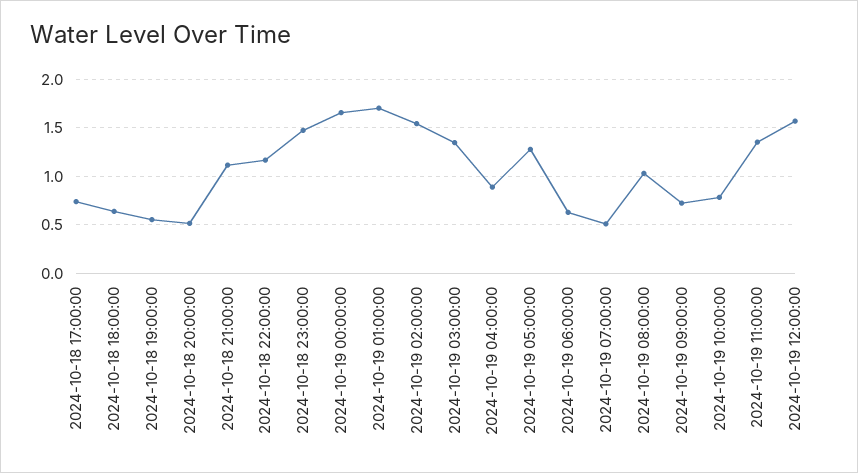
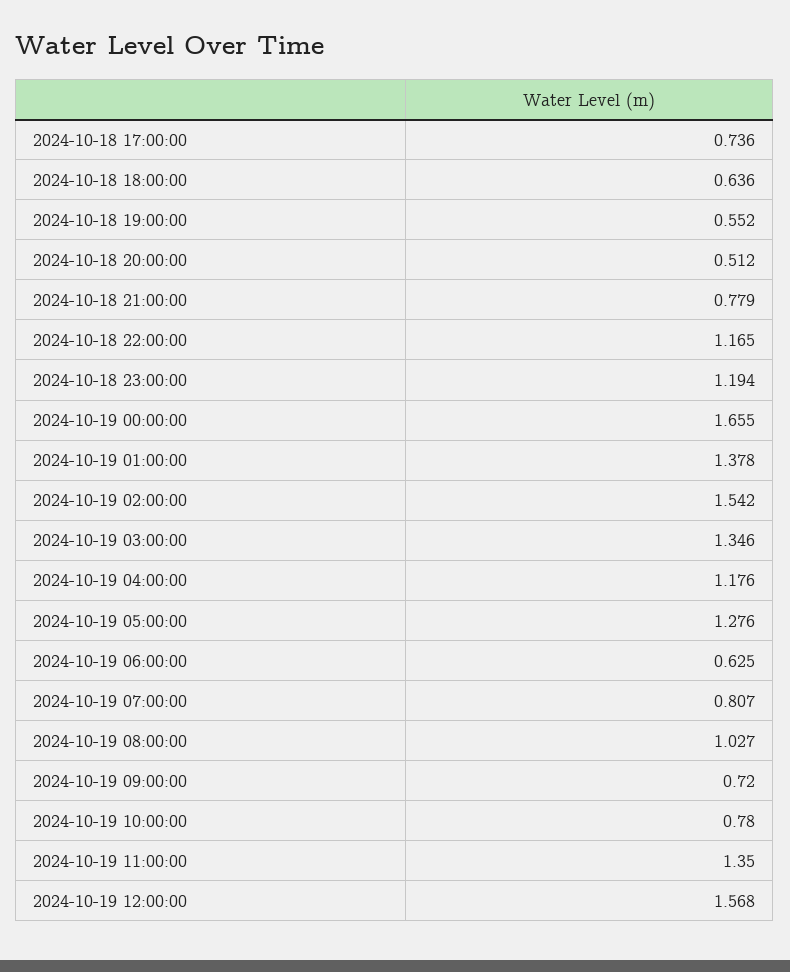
  {
    "2024-10-18 17:00:00": 0.736,
    "2024-10-18 18:00:00": 0.636,
    "2024-10-18 19:00:00": 0.552,
    "2024-10-18 20:00:00": 0.512,
-   "2024-10-18 21:00:00": 1.1,
+   "2024-10-18 21:00:00": 0.779,
    "2024-10-18 22:00:00": 1.165,
-   "2024-10-18 23:00:00": 1.5,
+   "2024-10-18 23:00:00": 1.194,
    "2024-10-19 00:00:00": 1.655,
-   "2024-10-19 01:00:00": 1.7,
+   "2024-10-19 01:00:00": 1.378,
    "2024-10-19 02:00:00": 1.542,
    "2024-10-19 03:00:00": 1.346,
-   "2024-10-19 04:00:00": 0.9,
+   "2024-10-19 04:00:00": 1.176,
    "2024-10-19 05:00:00": 1.276,
    "2024-10-19 06:00:00": 0.625,
-   "2024-10-19 07:00:00": 0.5,
+   "2024-10-19 07:00:00": 0.807,
    "2024-10-19 08:00:00": 1.027,
    "2024-10-19 09:00:00": 0.72,
    "2024-10-19 10:00:00": 0.78,
    "2024-10-19 11:00:00": 1.35,
    "2024-10-19 12:00:00": 1.568
  }

